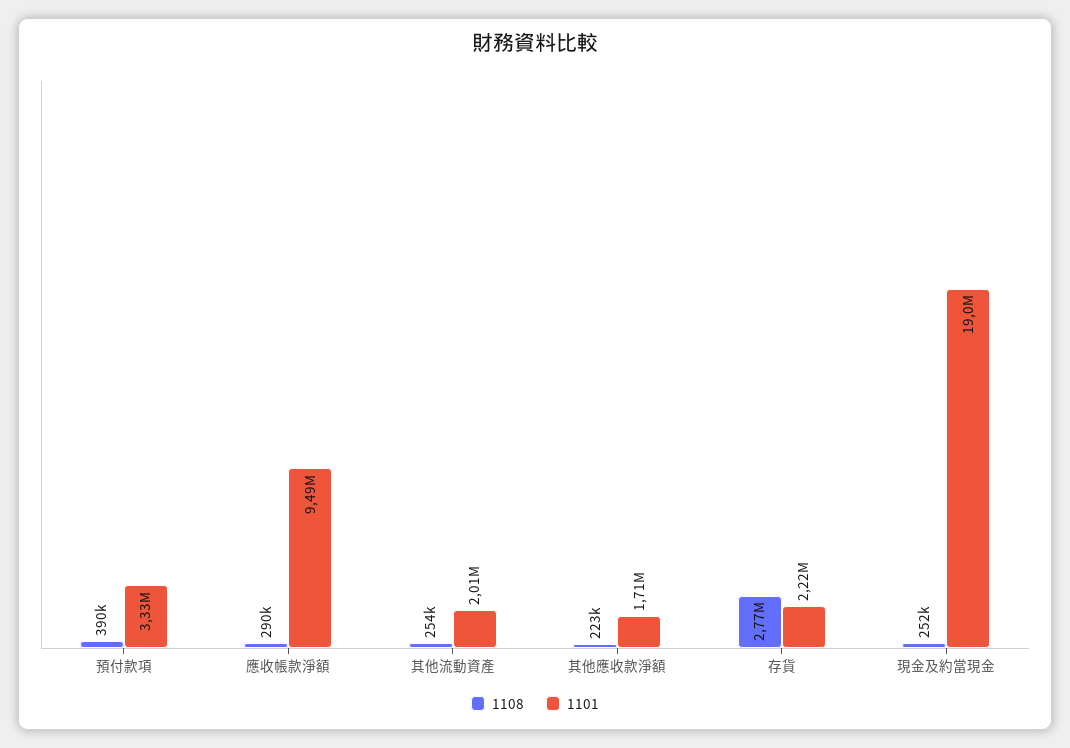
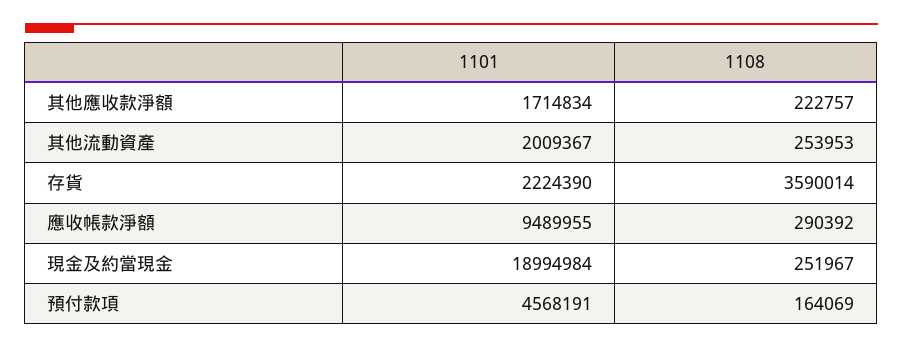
  {
    "1108": {
-     "預付款項": 390000,
+     "預付款項": 164069,
      "應收帳款淨額": 290392,
      "其他流動資產": 253953,
      "其他應收款淨額": 222757,
-     "存貨": 2770000,
+     "存貨": 3590014,
      "現金及約當現金": 251967
    },
    "1101": {
-     "預付款項": 3330000,
+     "預付款項": 4568191,
      "應收帳款淨額": 9489955,
      "其他流動資產": 2009367,
      "其他應收款淨額": 1714834,
      "存貨": 2224390,
      "現金及約當現金": 18994984
    }
  }

